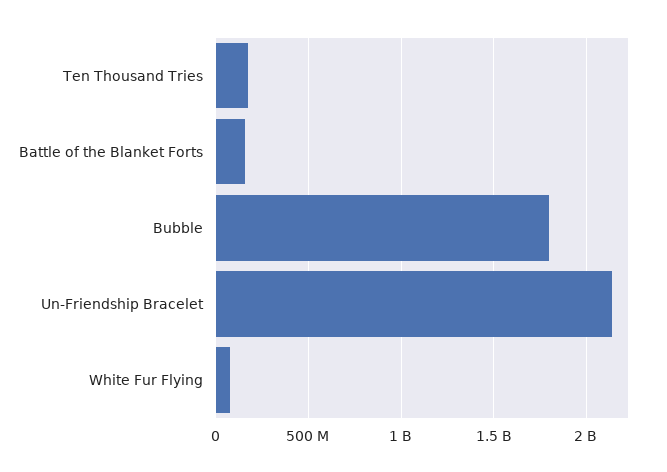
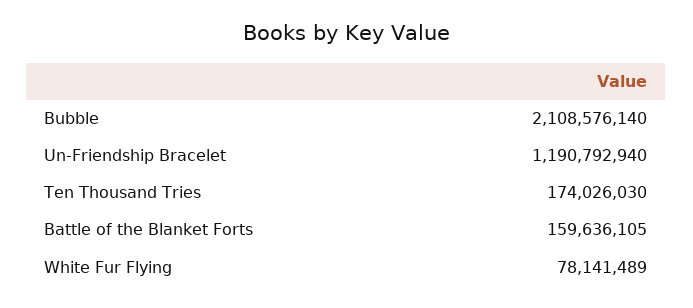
  {
    "Ten Thousand Tries": 174026030,
    "Battle of the Blanket Forts": 159636105,
-   "Bubble": 1800000000,
+   "Bubble": 2108576140,
-   "Un-Friendship Bracelet": 2150000000,
+   "Un-Friendship Bracelet": 1190792940,
    "White Fur Flying": 78141489
  }

